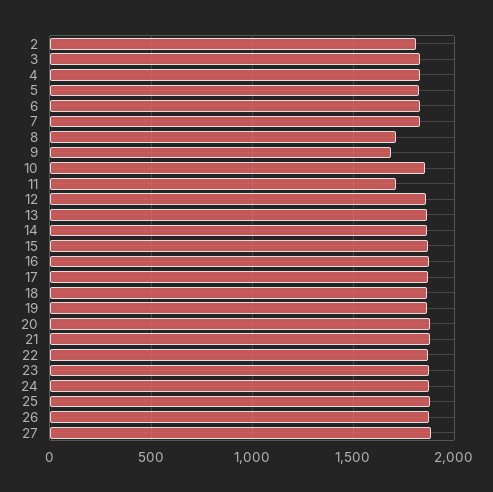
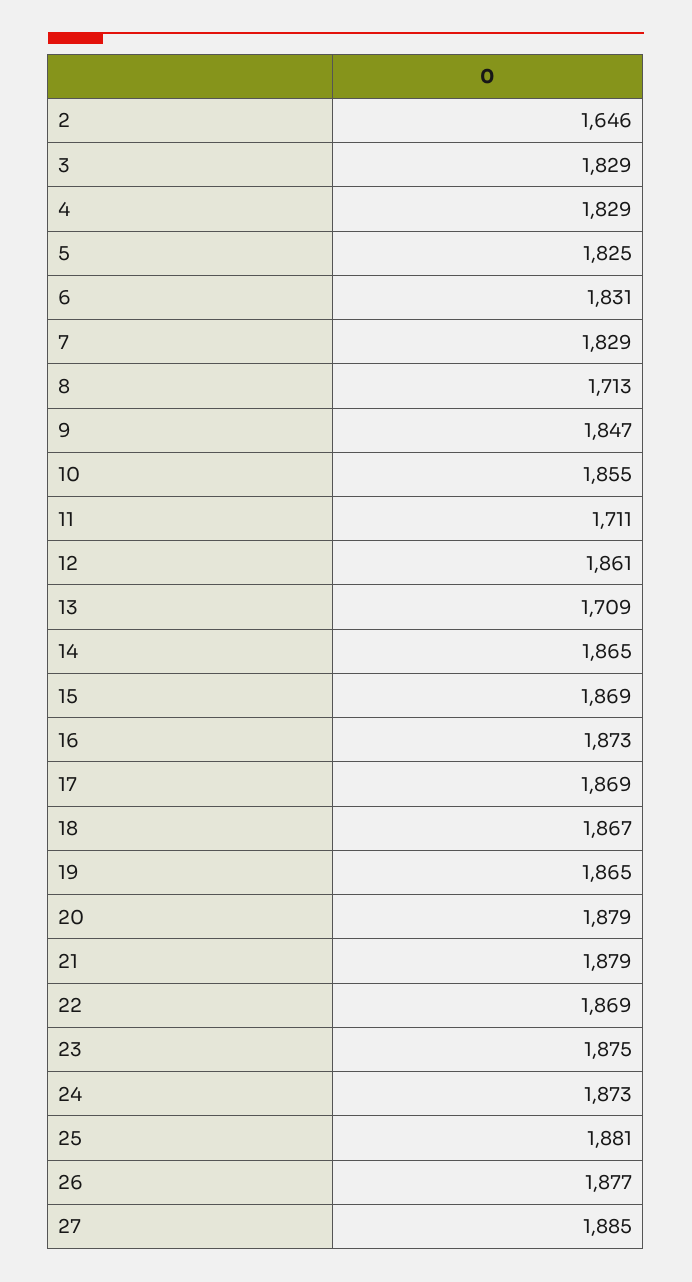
  {
-   "2": 1800,
+   "2": 1646,
    "3": 1829,
    "4": 1829,
    "5": 1825,
    "6": 1831,
    "7": 1829,
    "8": 1713,
-   "9": 1700,
+   "9": 1847,
    "10": 1855,
    "11": 1711,
    "12": 1861,
-   "13": 1850,
+   "13": 1709,
    "14": 1865,
    "15": 1869,
    "16": 1873,
    "17": 1869,
    "18": 1867,
    "19": 1865,
    "20": 1879,
    "21": 1879,
    "22": 1869,
    "23": 1875,
    "24": 1873,
    "25": 1881,
    "26": 1877,
    "27": 1885
  }

